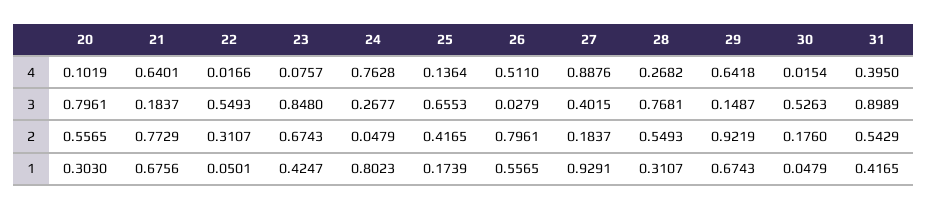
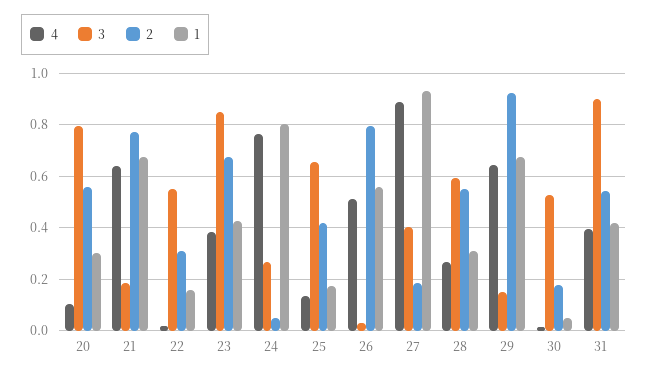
  {
    "4": {
      "20": 0.1019,
      "21": 0.6401,
      "22": 0.0166,
-     "23": 0.0757,
+     "23": 0.375,
      "24": 0.7628,
      "25": 0.1364,
      "26": 0.511,
      "27": 0.8876,
      "28": 0.2682,
      "29": 0.6418,
      "30": 0.0154,
      "31": 0.395
    },
    "3": {
      "20": 0.7961,
      "21": 0.1837,
      "22": 0.5493,
      "23": 0.848,
      "24": 0.2677,
      "25": 0.6553,
      "26": 0.0279,
      "27": 0.4015,
-     "28": 0.7681,
+     "28": 0.6,
      "29": 0.1487,
      "30": 0.5263,
      "31": 0.8989
    },
    "2": {
      "20": 0.5565,
      "21": 0.7729,
      "22": 0.3107,
      "23": 0.6743,
      "24": 0.0479,
      "25": 0.4165,
      "26": 0.7961,
      "27": 0.1837,
      "28": 0.5493,
      "29": 0.9219,
      "30": 0.176,
      "31": 0.5429
    },
    "1": {
      "20": 0.303,
      "21": 0.6756,
-     "22": 0.0501,
+     "22": 0.15,
      "23": 0.4247,
      "24": 0.8023,
      "25": 0.1739,
      "26": 0.5565,
      "27": 0.9291,
      "28": 0.3107,
      "29": 0.6743,
      "30": 0.0479,
      "31": 0.4165
    }
  }

